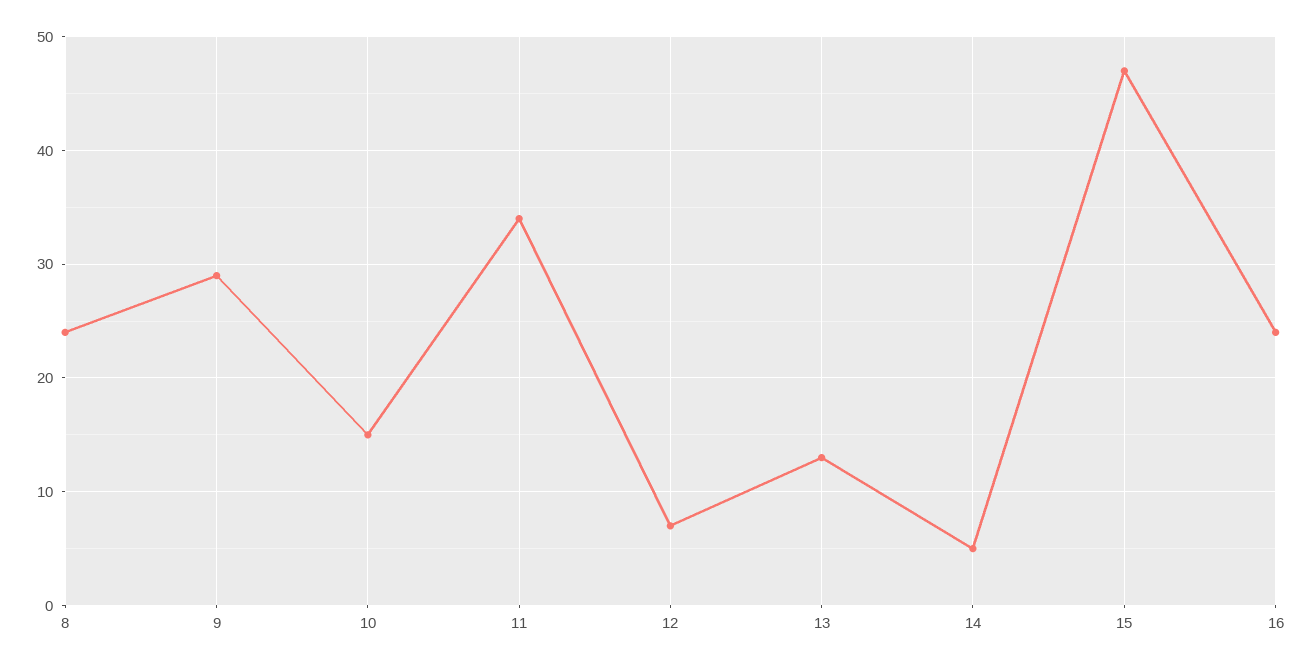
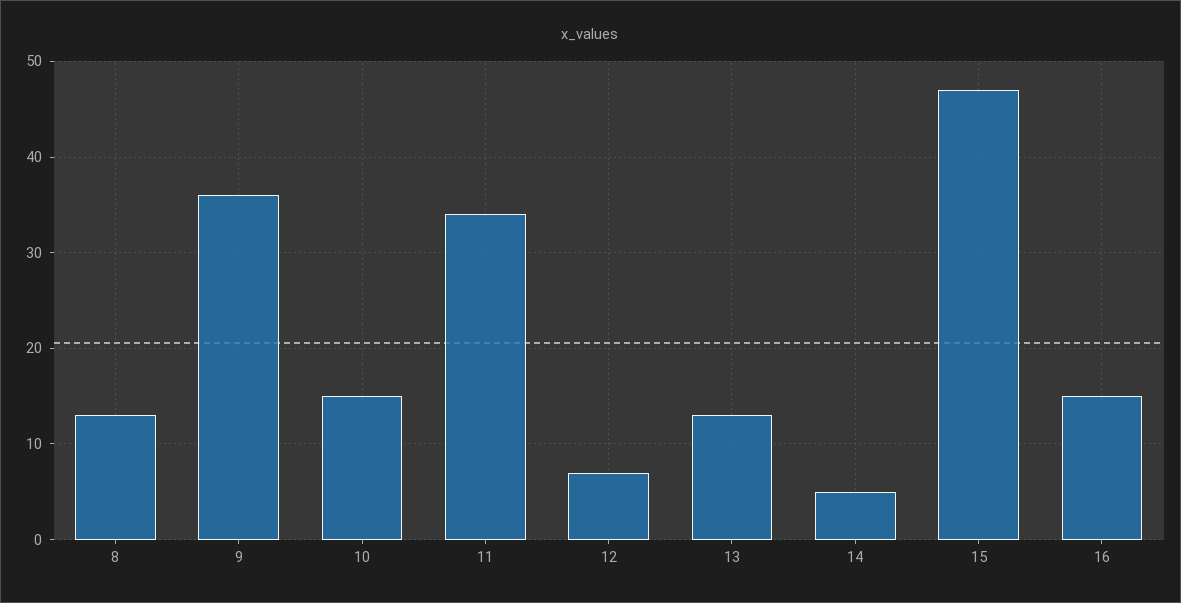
  {
-   "8": 24,
+   "8": 13,
-   "9": 29,
+   "9": 36,
    "10": 15,
    "11": 34,
    "12": 7,
    "13": 13,
    "14": 5,
    "15": 47,
-   "16": 24
+   "16": 15
  }

